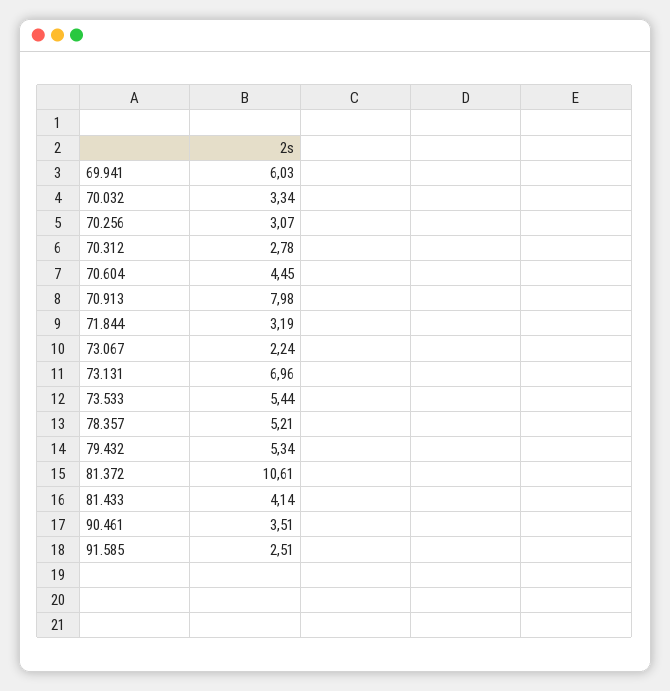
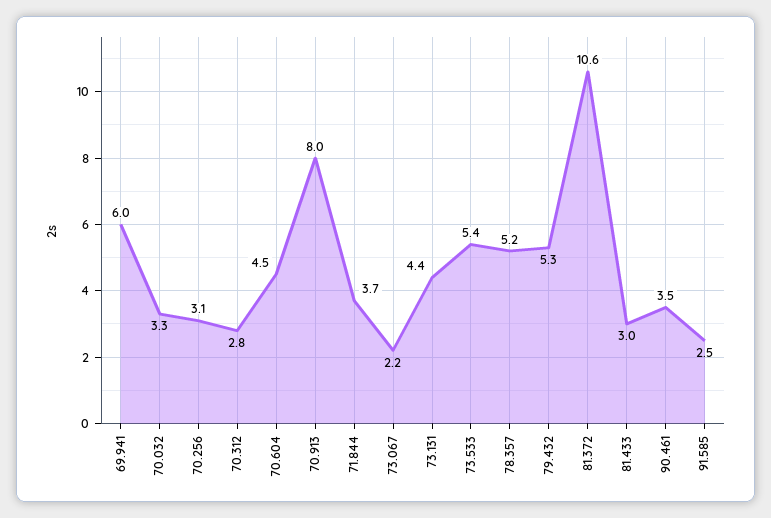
  {
    "69.941": 6.03,
    "70.032": 3.34,
    "70.256": 3.07,
    "70.312": 2.78,
    "70.604": 4.45,
    "70.913": 7.98,
-   "71.844": 3.19,
+   "71.844": 3.7,
    "73.067": 2.24,
-   "73.131": 6.96,
+   "73.131": 4.4,
    "73.533": 5.44,
    "78.357": 5.21,
    "79.432": 5.34,
    "81.372": 10.61,
-   "81.433": 4.14,
+   "81.433": 3,
    "90.461": 3.51,
    "91.585": 2.51
  }

